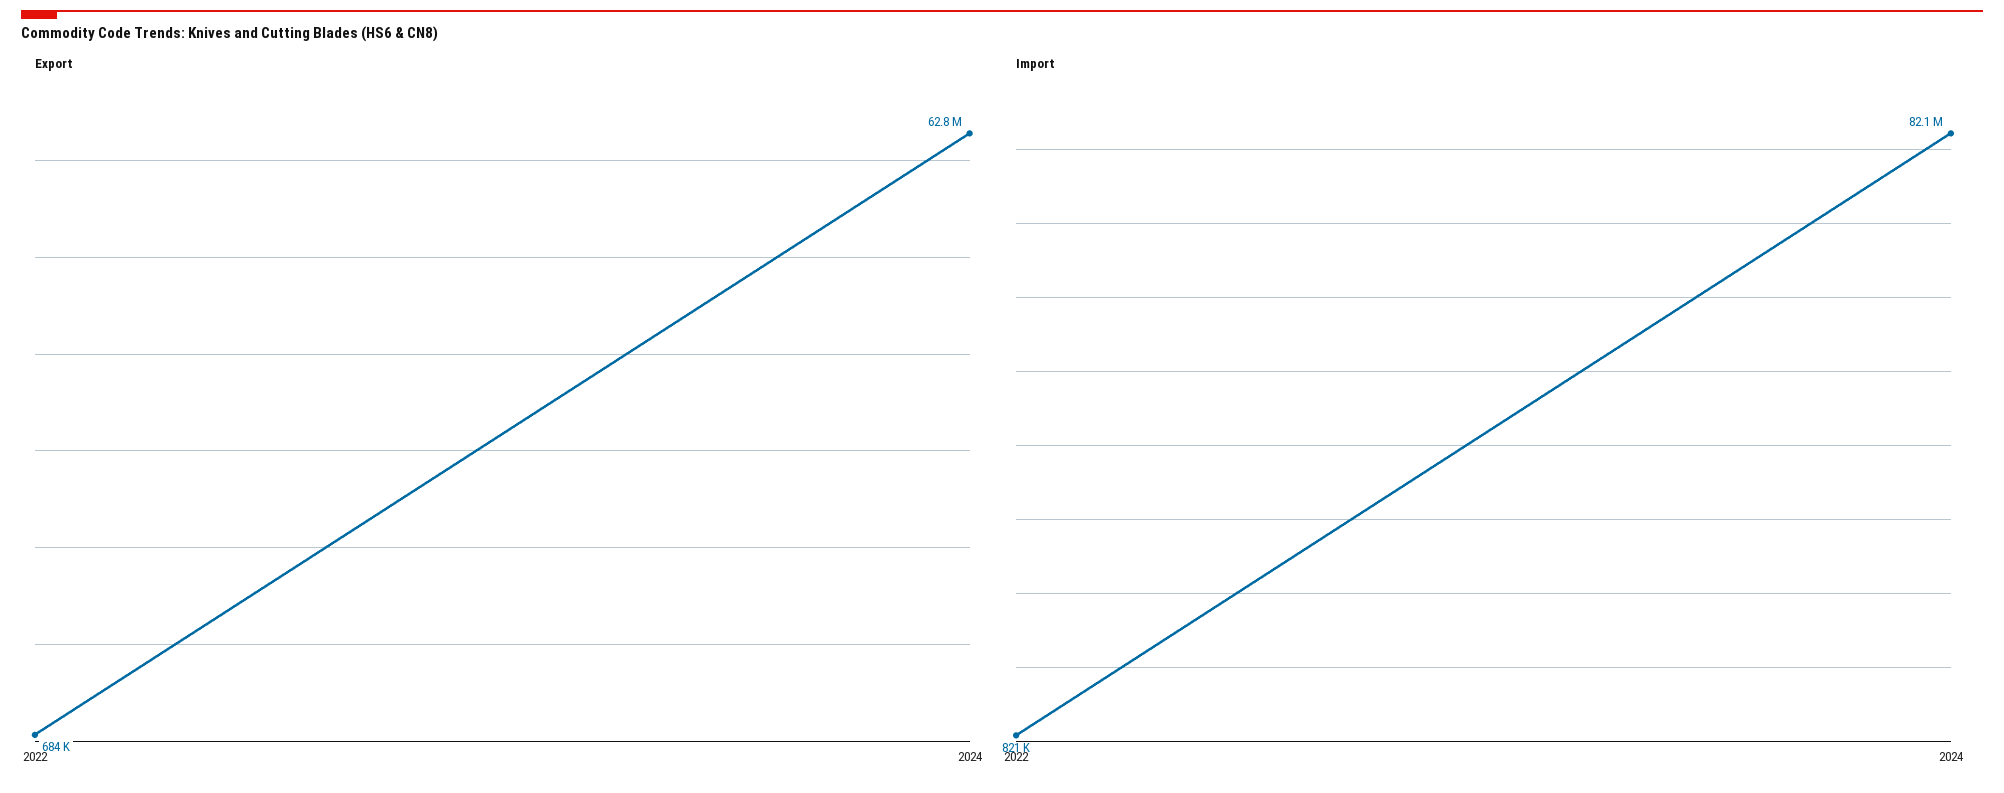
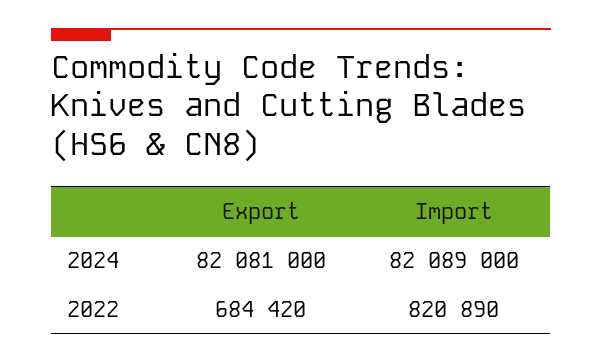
  {
    "Export": {
      "2022": 684420,
-     "2024": 62800000
+     "2024": 82081000
    },
    "Import": {
      "2022": 820890,
      "2024": 82089000
    }
  }

